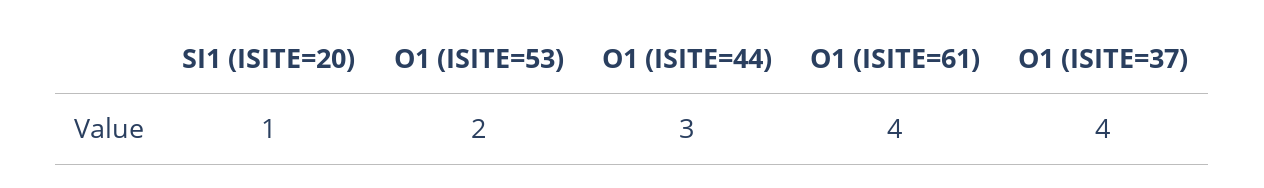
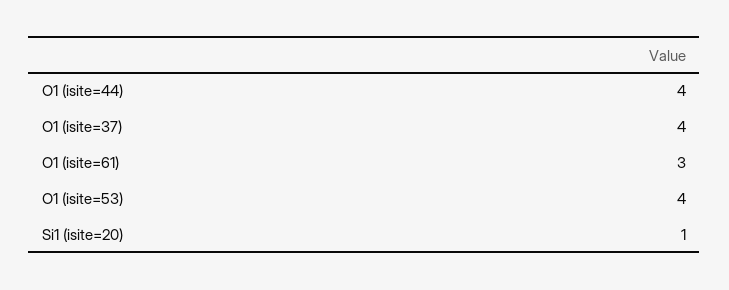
  {
    "SI1 (ISITE=20)": 1,
-   "O1 (ISITE=53)": 2,
+   "O1 (ISITE=53)": 4,
-   "O1 (ISITE=44)": 3,
+   "O1 (ISITE=44)": 4,
-   "O1 (ISITE=61)": 4,
+   "O1 (ISITE=61)": 3,
    "O1 (ISITE=37)": 4
  }

